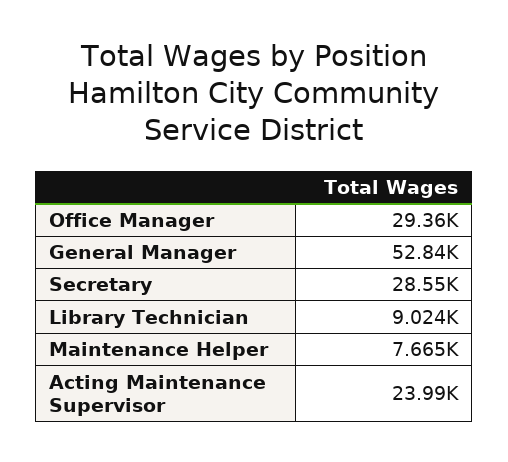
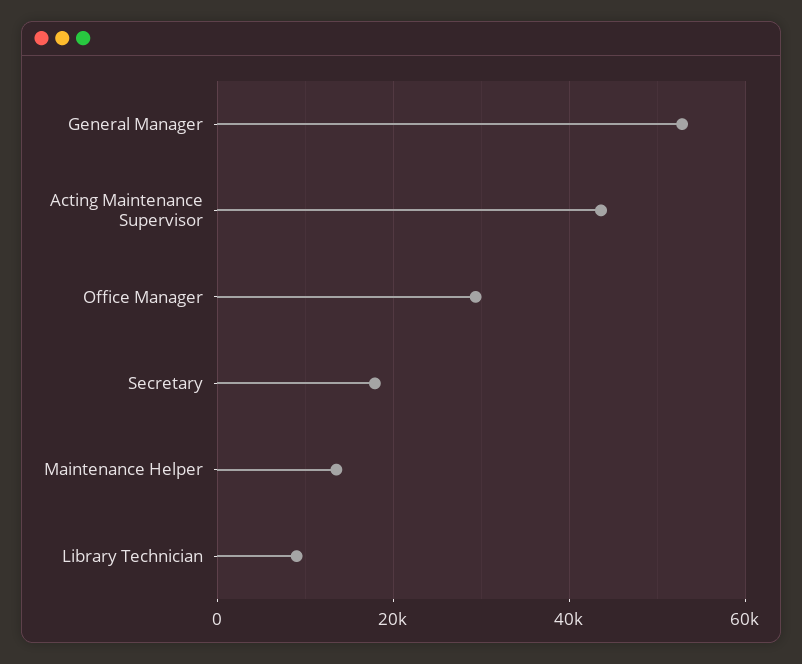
  {
    "Office Manager": 29360,
    "General Manager": 52840,
-   "Secretary": 28550,
+   "Secretary": 18000,
    "Library Technician": 9024,
-   "Maintenance Helper": 7665,
+   "Maintenance Helper": 14000,
-   "Acting Maintenance Supervisor": 23990
+   "Acting Maintenance Supervisor": 44000
  }

